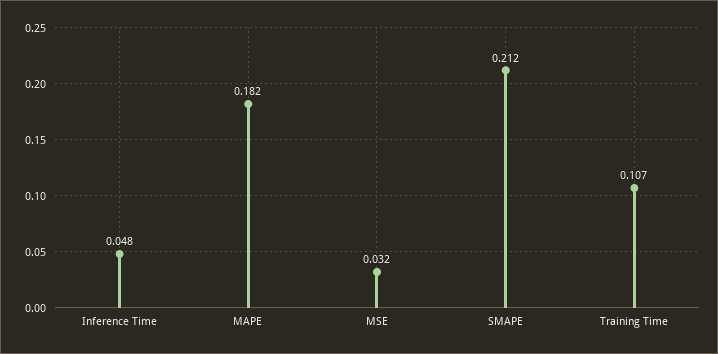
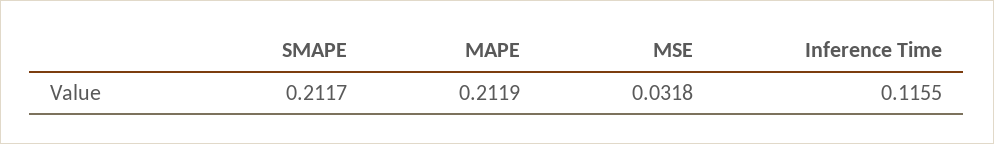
  {
-   "Inference Time": 0.048,
+   "Inference Time": 0.1155,
-   "MAPE": 0.182,
+   "MAPE": 0.2119,
    "MSE": 0.0318,
-   "SMAPE": 0.2117,
+   "SMAPE": 0.2117
-   "Training Time": 0.107
  }

